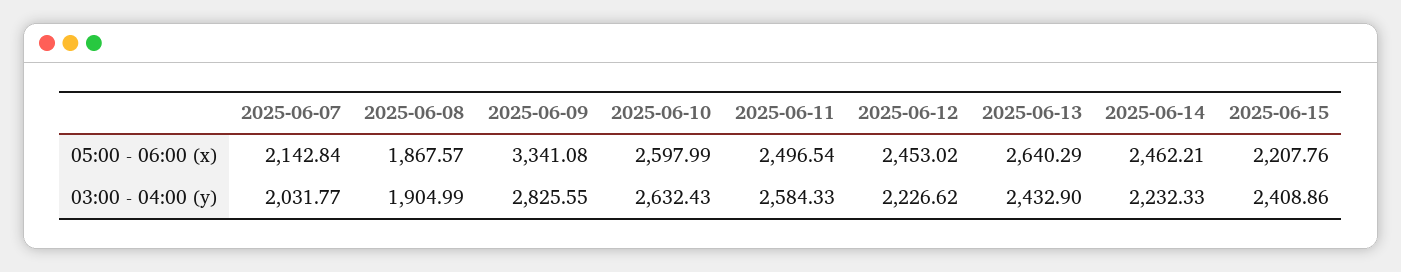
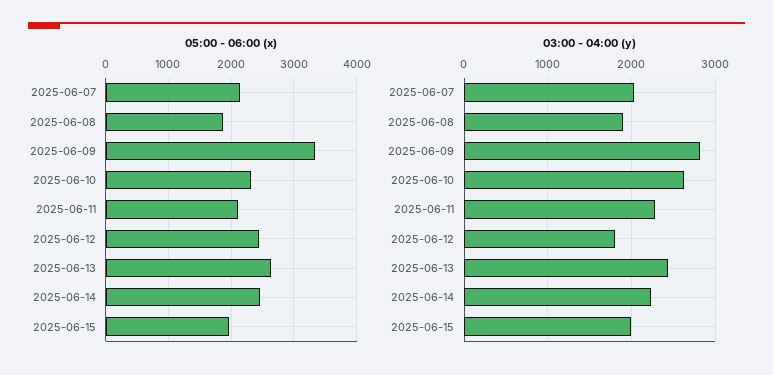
  {
    "05:00 - 06:00 (x)": {
      "2025-06-07": 2142.84,
      "2025-06-08": 1867.57,
      "2025-06-09": 3341.08,
-     "2025-06-10": 2597.99,
+     "2025-06-10": 2300,
-     "2025-06-11": 2496.54,
+     "2025-06-11": 2100,
      "2025-06-12": 2453.02,
      "2025-06-13": 2640.29,
      "2025-06-14": 2462.21,
-     "2025-06-15": 2207.76
+     "2025-06-15": 2000
    },
    "03:00 - 04:00 (y)": {
      "2025-06-07": 2031.77,
      "2025-06-08": 1904.99,
      "2025-06-09": 2825.55,
      "2025-06-10": 2632.43,
-     "2025-06-11": 2584.33,
+     "2025-06-11": 2300,
-     "2025-06-12": 2226.62,
+     "2025-06-12": 1800,
      "2025-06-13": 2432.9,
      "2025-06-14": 2232.33,
-     "2025-06-15": 2408.86
+     "2025-06-15": 2000
    }
  }

